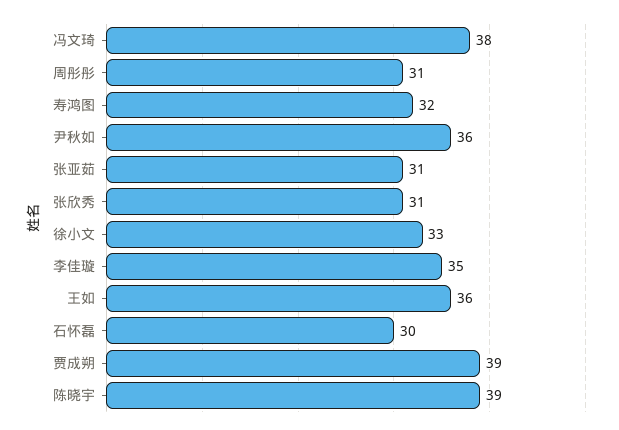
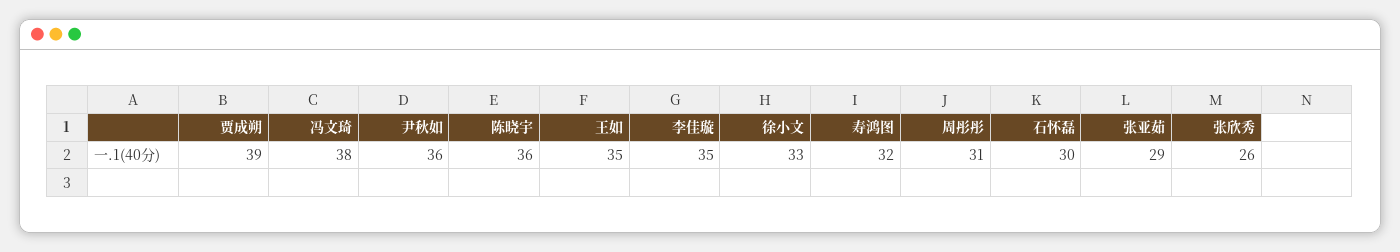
  {
    "冯文琦": 38,
    "周彤彤": 31,
    "寿鸿图": 32,
    "尹秋如": 36,
-   "张亚茹": 31,
+   "张亚茹": 29,
-   "张欣秀": 31,
+   "张欣秀": 26,
    "徐小文": 33,
    "李佳璇": 35,
-   "王如": 36,
+   "王如": 35,
    "石怀磊": 30,
    "贾成朔": 39,
-   "陈晓宇": 39
+   "陈晓宇": 36
  }

